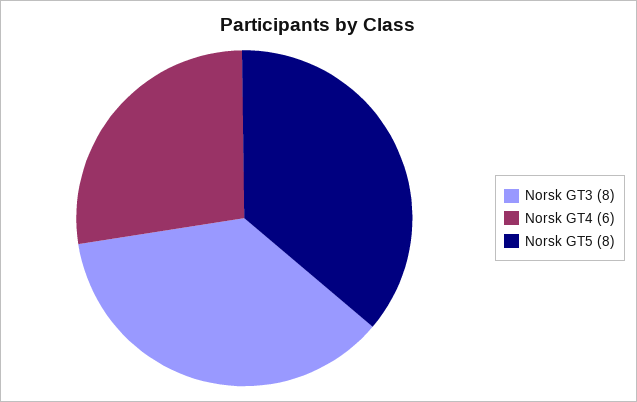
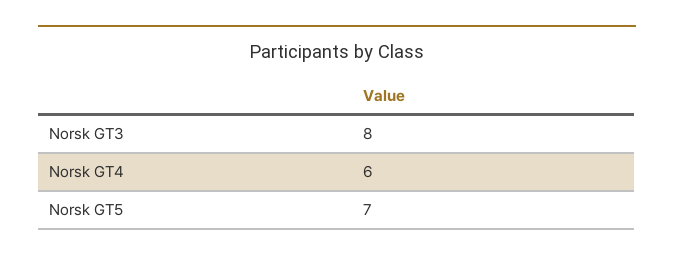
  {
    "Norsk GT3": 8,
    "Norsk GT4": 6,
-   "Norsk GT5": 8
+   "Norsk GT5": 7
  }

